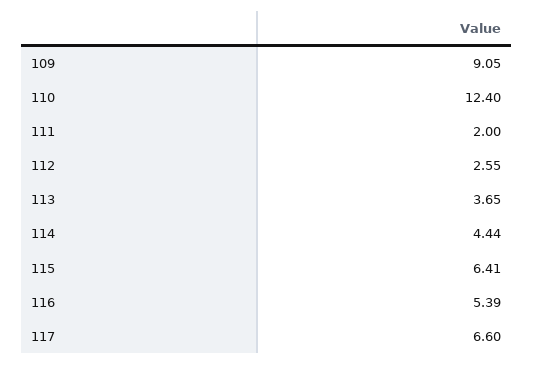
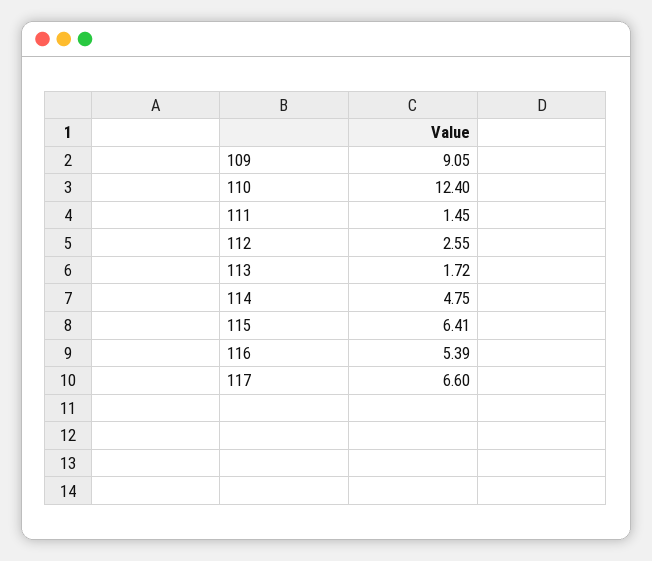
  {
    "109": 9.05,
    "110": 12.4,
-   "111": 2,
+   "111": 1.45,
    "112": 2.55,
-   "113": 3.65,
+   "113": 1.72,
-   "114": 4.44,
+   "114": 4.75,
    "115": 6.41,
    "116": 5.39,
    "117": 6.6
  }

